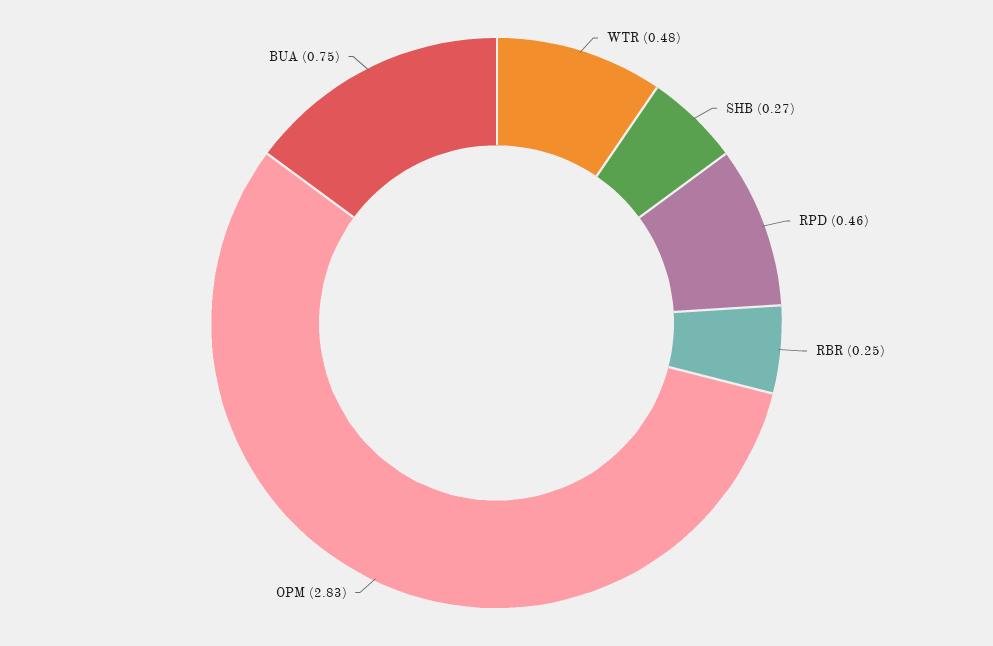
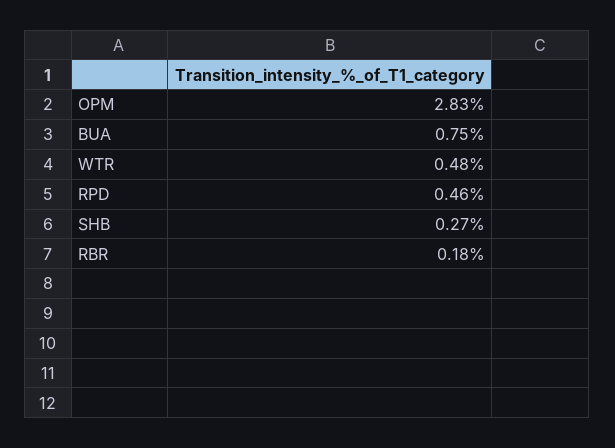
  {
    "WTR": 0.48,
    "SHB": 0.27,
    "RPD": 0.46,
-   "RBR": 0.25,
+   "RBR": 0.18,
    "OPM": 2.83,
    "BUA": 0.75
  }

